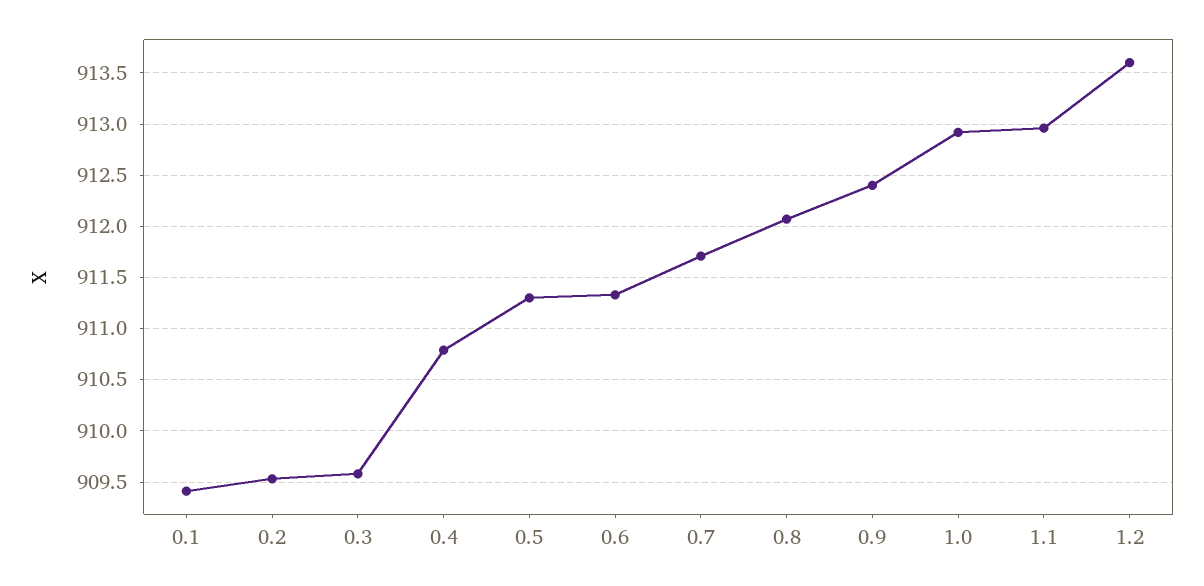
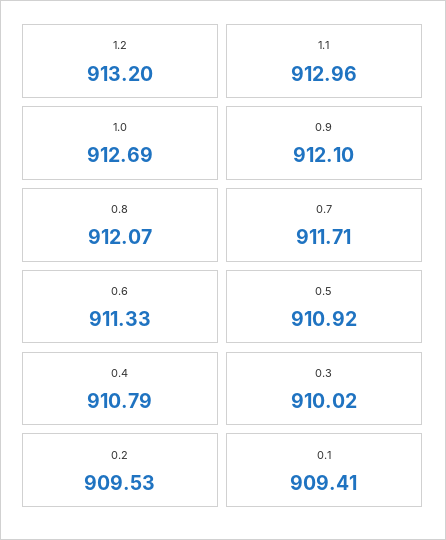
  {
    "0.1": 909.41,
    "0.2": 909.53,
-   "0.3": 909.6,
+   "0.3": 910.02,
    "0.4": 910.79,
-   "0.5": 911.3,
+   "0.5": 910.92,
    "0.6": 911.33,
    "0.7": 911.71,
    "0.8": 912.07,
-   "0.9": 912.4,
+   "0.9": 912.1,
-   "1.0": 912.9,
+   "1.0": 912.69,
    "1.1": 912.96,
-   "1.2": 913.6
+   "1.2": 913.2
  }

